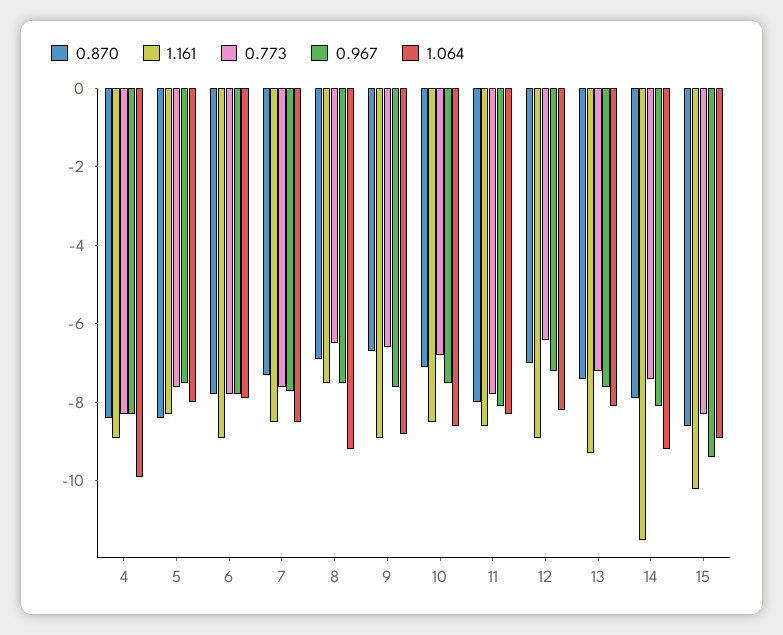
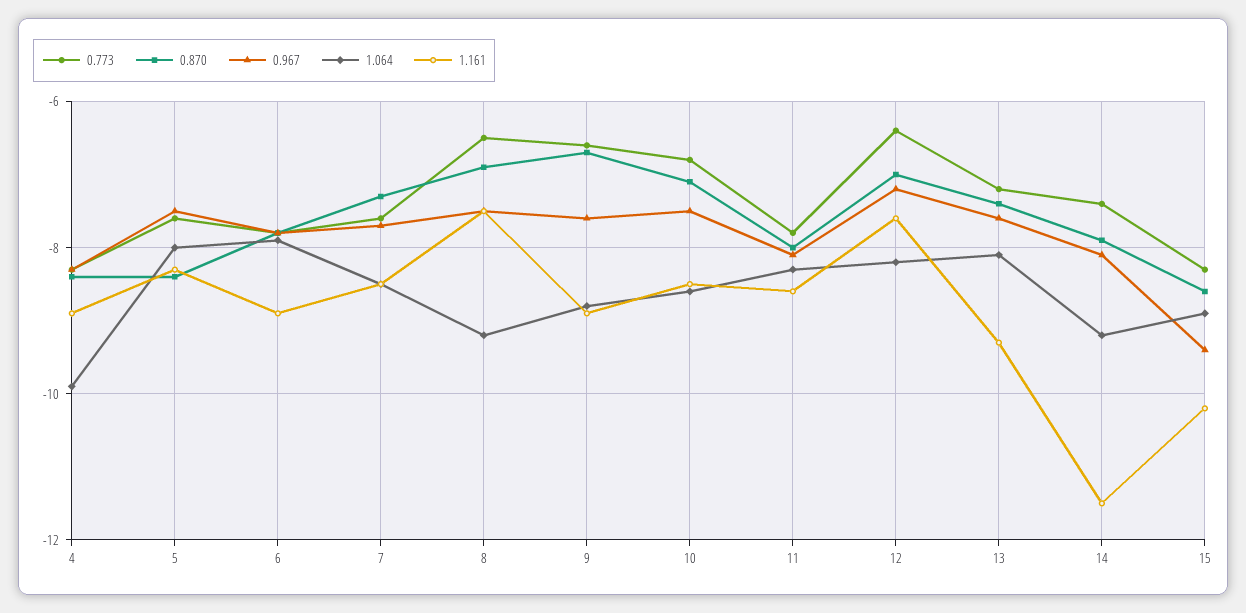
  {
    "0.870": {
      "4": -8.5,
      "5": -8.5,
      "6": -8,
      "7": -7.5,
      "8": -7,
      "9": -6.5,
      "10": -7,
      "11": -8,
      "12": -7,
      "13": -7.5,
      "14": -8,
      "15": -8.5
    },
    "1.161": {
      "4": -9,
      "5": -8.5,
      "6": -9,
      "7": -8.5,
      "8": -7.5,
      "9": -9,
      "10": -8.5,
      "11": -8.5,
-     "12": -9,
+     "12": -7.5,
      "13": -9.5,
      "14": -11.5,
      "15": -10
    },
    "0.773": {
      "4": -8.5,
      "5": -7.5,
      "6": -8,
      "7": -7.5,
      "8": -6.5,
      "9": -6.5,
      "10": -7,
      "11": -8,
      "12": -6.5,
      "13": -7,
      "14": -7.5,
      "15": -8.5
    },
    "0.967": {
      "4": -8.5,
      "5": -7.5,
      "6": -8,
      "7": -7.5,
      "8": -7.5,
      "9": -7.5,
      "10": -7.5,
      "11": -8,
      "12": -7,
      "13": -7.5,
      "14": -8,
      "15": -9.5
    },
    "1.064": {
      "4": -10,
      "5": -8,
      "6": -8,
      "7": -8.5,
      "8": -9,
      "9": -9,
      "10": -8.5,
      "11": -8.5,
      "12": -8,
      "13": -8,
      "14": -9,
      "15": -9
    }
  }

